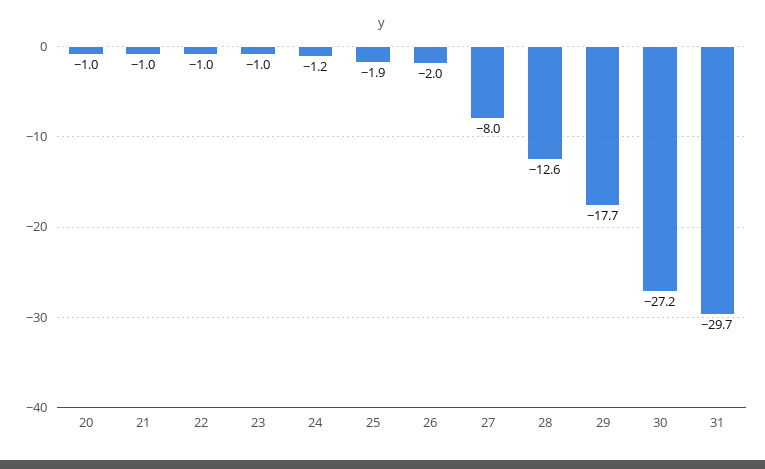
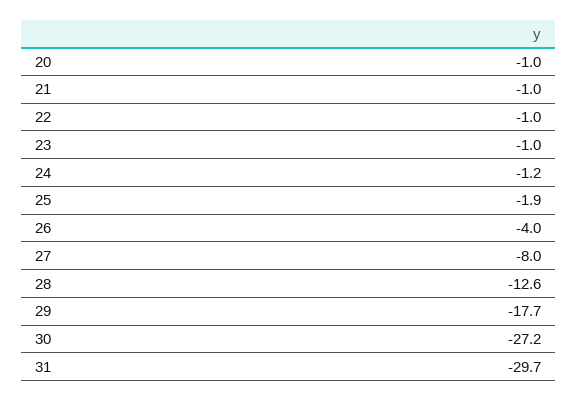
  {
    "20": -1,
    "21": -1,
    "22": -1,
    "23": -1,
    "24": -1.2,
    "25": -1.9,
-   "26": -2,
+   "26": -4,
    "27": -8,
    "28": -12.6,
    "29": -17.7,
    "30": -27.2,
    "31": -29.7
  }

